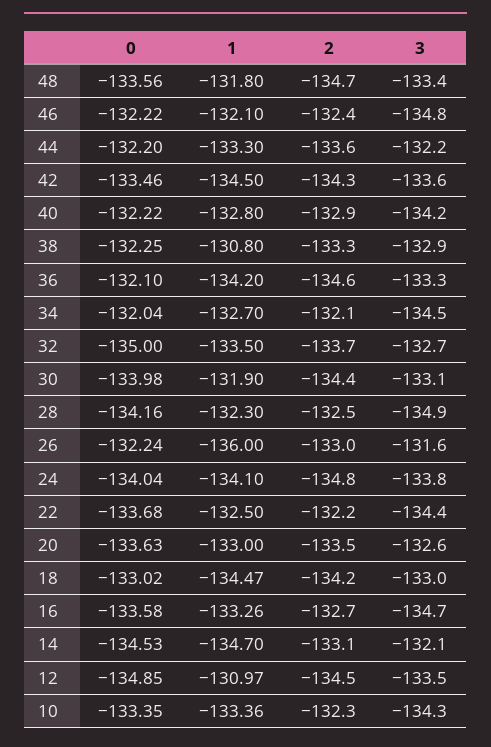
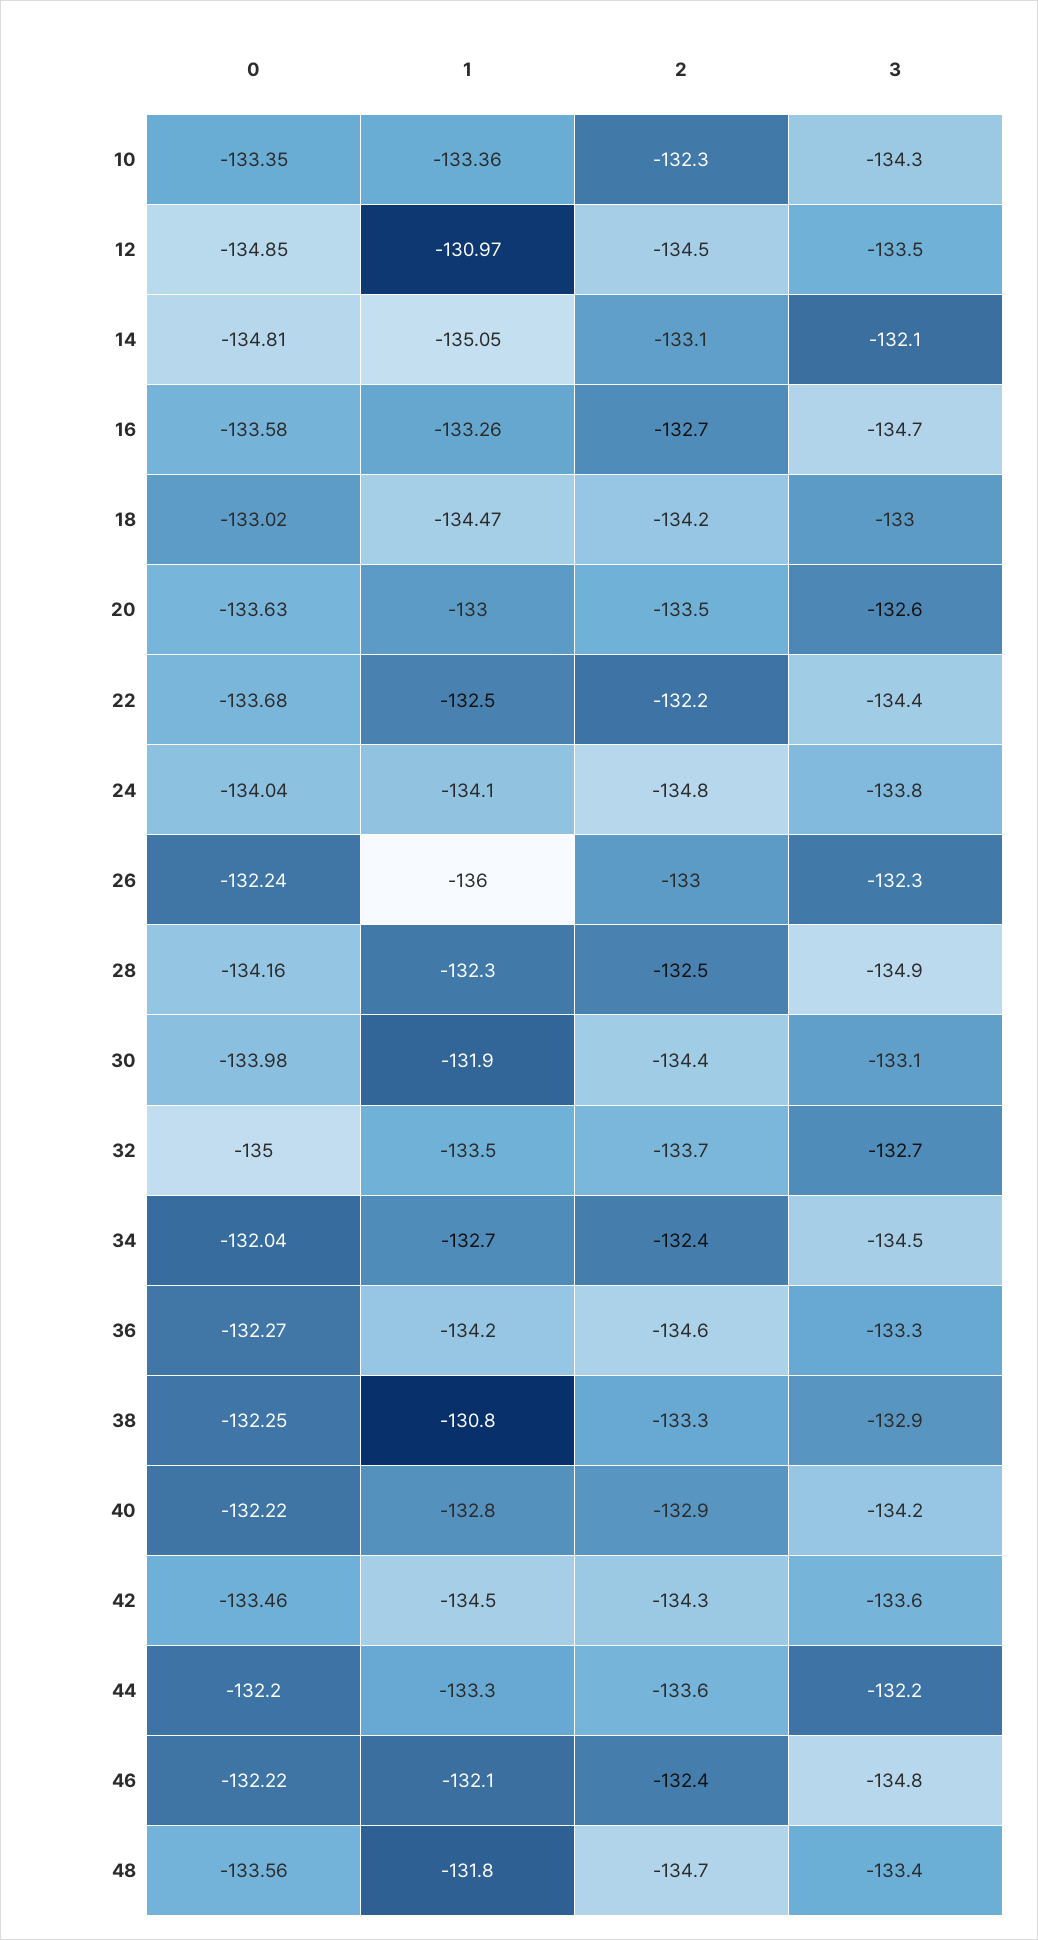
  {
    "0": {
      "48": -133.56,
      "46": -132.22,
      "44": -132.2,
      "42": -133.46,
      "40": -132.22,
      "38": -132.25,
-     "36": -132.1,
+     "36": -132.27,
      "34": -132.04,
      "32": -135,
      "30": -133.98,
      "28": -134.16,
      "26": -132.24,
      "24": -134.04,
      "22": -133.68,
      "20": -133.63,
      "18": -133.02,
      "16": -133.58,
-     "14": -134.53,
+     "14": -134.81,
      "12": -134.85,
      "10": -133.35
    },
    "1": {
      "48": -131.8,
      "46": -132.1,
      "44": -133.3,
      "42": -134.5,
      "40": -132.8,
      "38": -130.8,
      "36": -134.2,
      "34": -132.7,
      "32": -133.5,
      "30": -131.9,
      "28": -132.3,
      "26": -136,
      "24": -134.1,
      "22": -132.5,
      "20": -133,
      "18": -134.47,
      "16": -133.26,
-     "14": -134.7,
+     "14": -135.05,
      "12": -130.97,
      "10": -133.36
    },
    "2": {
      "48": -134.7,
      "46": -132.4,
      "44": -133.6,
      "42": -134.3,
      "40": -132.9,
      "38": -133.3,
      "36": -134.6,
-     "34": -132.1,
+     "34": -132.4,
      "32": -133.7,
      "30": -134.4,
      "28": -132.5,
      "26": -133,
      "24": -134.8,
      "22": -132.2,
      "20": -133.5,
      "18": -134.2,
      "16": -132.7,
      "14": -133.1,
      "12": -134.5,
      "10": -132.3
    },
    "3": {
      "48": -133.4,
      "46": -134.8,
      "44": -132.2,
      "42": -133.6,
      "40": -134.2,
      "38": -132.9,
      "36": -133.3,
      "34": -134.5,
      "32": -132.7,
      "30": -133.1,
      "28": -134.9,
-     "26": -131.6,
+     "26": -132.3,
      "24": -133.8,
      "22": -134.4,
      "20": -132.6,
      "18": -133,
      "16": -134.7,
      "14": -132.1,
      "12": -133.5,
      "10": -134.3
    }
  }

